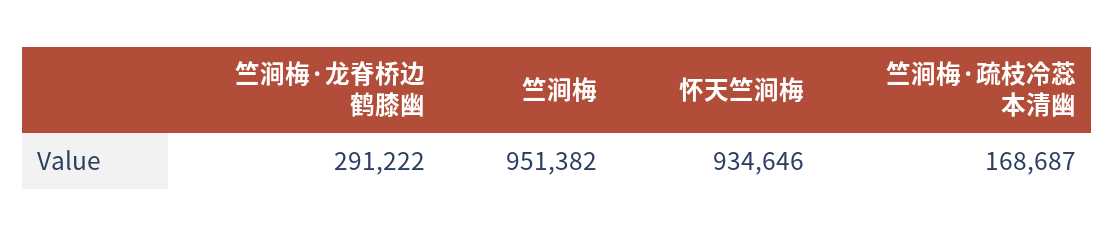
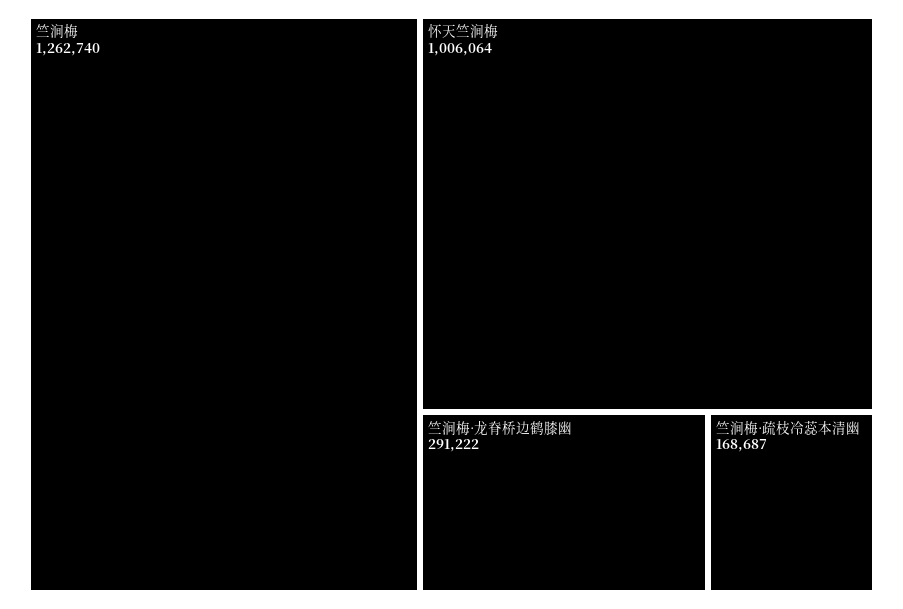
  {
    "竺涧梅·龙脊桥边鹤膝幽": 291222,
-   "竺涧梅": 951382,
+   "竺涧梅": 1262740,
-   "怀天竺涧梅": 934646,
+   "怀天竺涧梅": 1006064,
    "竺涧梅·疏枝冷蕊本清幽": 168687
  }

